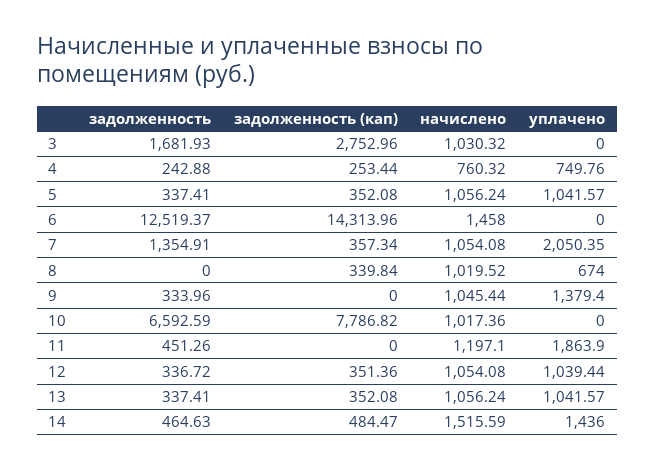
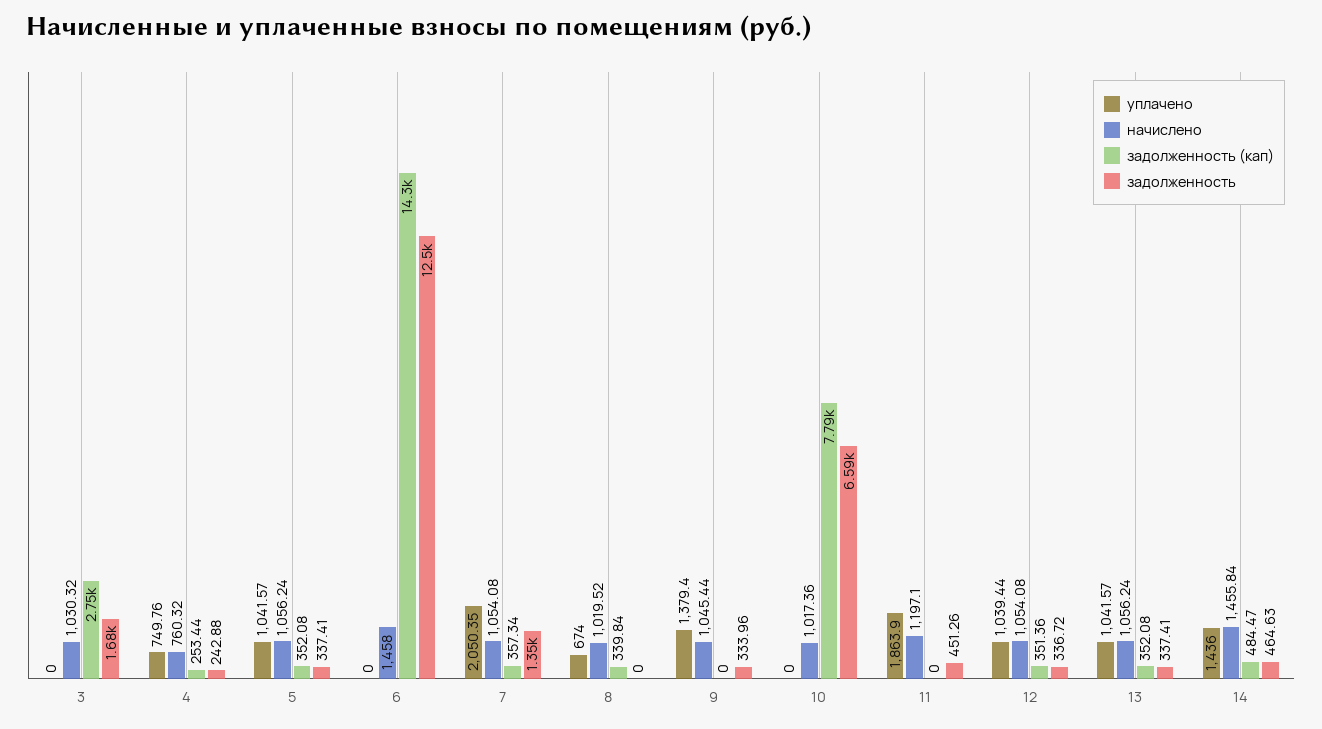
  {
    "задолженность": {
      "3": 1681.93,
      "4": 242.88,
      "5": 337.41,
      "6": 12519.37,
      "7": 1354.91,
      "8": 0,
      "9": 333.96,
      "10": 6592.59,
      "11": 451.26,
      "12": 336.72,
      "13": 337.41,
      "14": 464.63
    },
    "задолженность (кап)": {
      "3": 2752.96,
      "4": 253.44,
      "5": 352.08,
      "6": 14313.96,
      "7": 357.34,
      "8": 339.84,
      "9": 0,
      "10": 7786.82,
      "11": 0,
      "12": 351.36,
      "13": 352.08,
      "14": 484.47
    },
    "начислено": {
      "3": 1030.32,
      "4": 760.32,
      "5": 1056.24,
      "6": 1458,
      "7": 1054.08,
      "8": 1019.52,
      "9": 1045.44,
      "10": 1017.36,
      "11": 1197.1,
      "12": 1054.08,
      "13": 1056.24,
-     "14": 1515.59
+     "14": 1455.84
    },
    "уплачено": {
      "3": 0,
      "4": 749.76,
      "5": 1041.57,
      "6": 0,
      "7": 2050.35,
      "8": 674,
      "9": 1379.4,
      "10": 0,
      "11": 1863.9,
      "12": 1039.44,
      "13": 1041.57,
      "14": 1436
    }
  }

